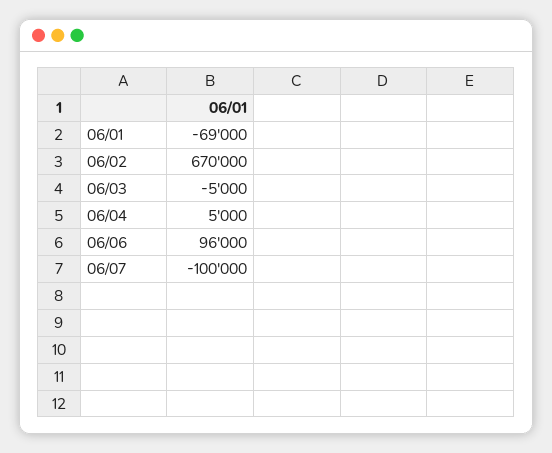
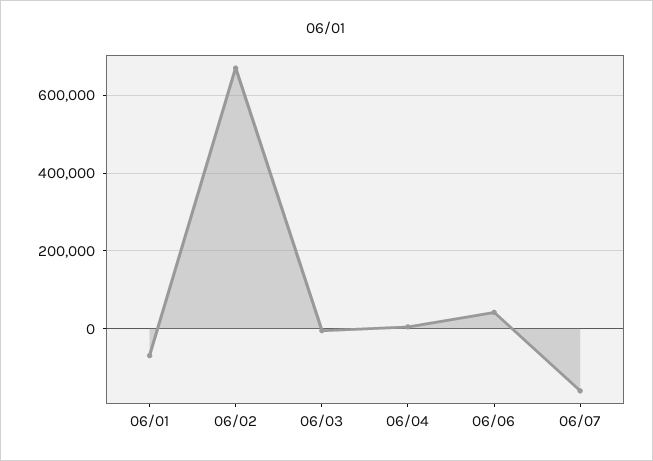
  {
    "06/01": -69000,
    "06/02": 670000,
    "06/03": -5000,
    "06/04": 5000,
-   "06/06": 96000,
+   "06/06": 40000,
-   "06/07": -100000
+   "06/07": -160000
  }

